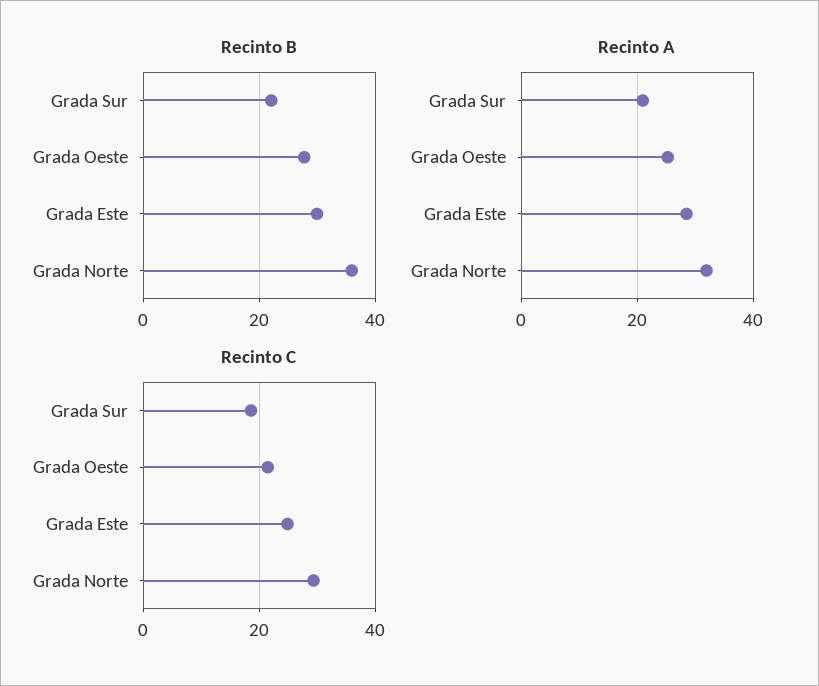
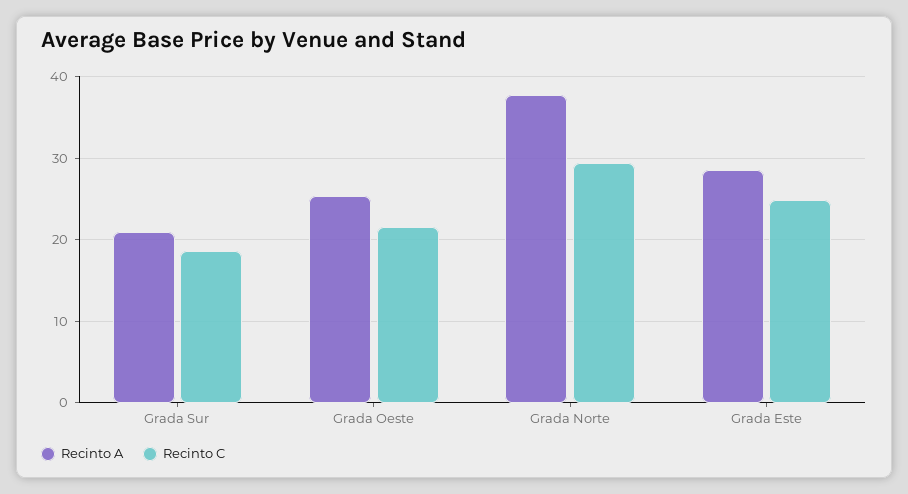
  {
-   "Recinto B": {
-     "Grada Sur": 22,
-     "Grada Oeste": 28,
-     "Grada Este": 30,
-     "Grada Norte": 36
-   },
    "Recinto A": {
      "Grada Sur": 21,
      "Grada Oeste": 25,
      "Grada Este": 29,
-     "Grada Norte": 32
+     "Grada Norte": 38
    },
    "Recinto C": {
      "Grada Sur": 19,
      "Grada Oeste": 22,
      "Grada Este": 25,
      "Grada Norte": 29
    }
  }

